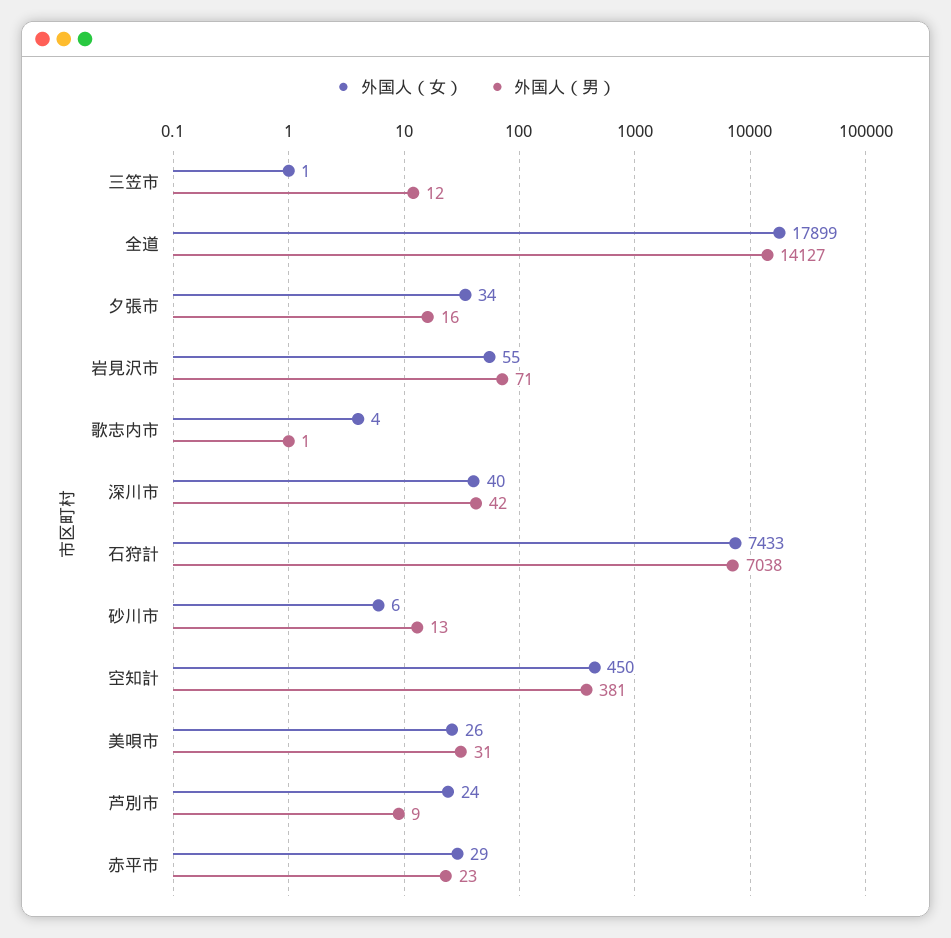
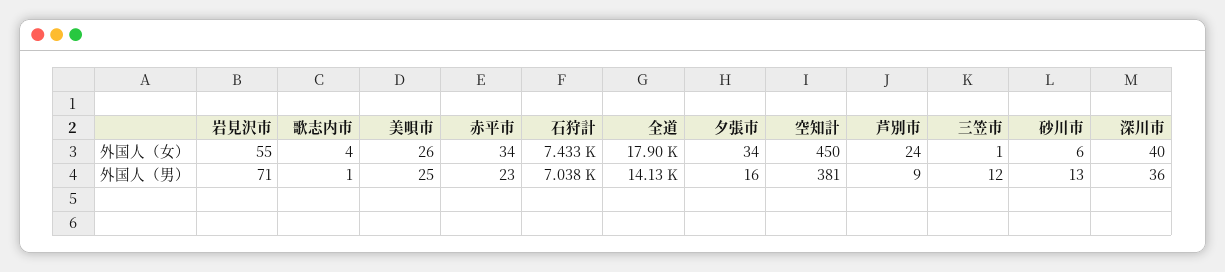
  {
    "外国人（女）": {
      "三笠市": 1,
      "全道": 17899,
      "夕張市": 34,
      "岩見沢市": 55,
      "歌志内市": 4,
      "深川市": 40,
      "石狩計": 7433,
      "砂川市": 6,
      "空知計": 450,
      "美唄市": 26,
      "芦別市": 24,
-     "赤平市": 29
+     "赤平市": 34
    },
    "外国人（男）": {
      "三笠市": 12,
      "全道": 14127,
      "夕張市": 16,
      "岩見沢市": 71,
      "歌志内市": 1,
-     "深川市": 42,
+     "深川市": 36,
      "石狩計": 7038,
      "砂川市": 13,
      "空知計": 381,
-     "美唄市": 31,
+     "美唄市": 25,
      "芦別市": 9,
      "赤平市": 23
    }
  }

